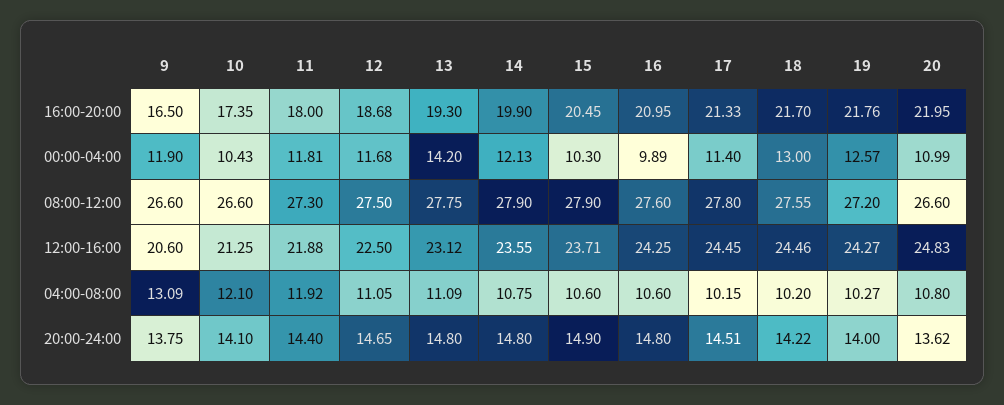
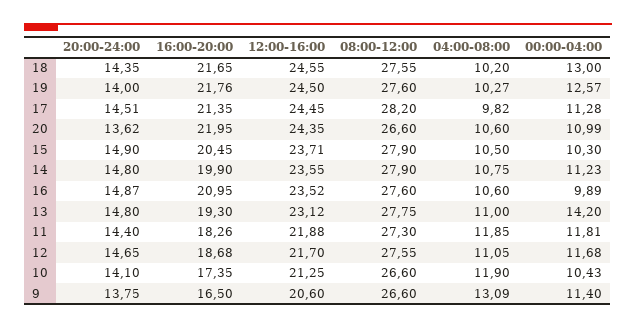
  {
    "9": {
      "16:00-20:00": 16.5,
-     "00:00-04:00": 11.9,
+     "00:00-04:00": 11.4,
      "08:00-12:00": 26.6,
      "12:00-16:00": 20.6,
      "04:00-08:00": 13.09,
      "20:00-24:00": 13.75
    },
    "10": {
      "16:00-20:00": 17.35,
      "00:00-04:00": 10.43,
      "08:00-12:00": 26.6,
      "12:00-16:00": 21.25,
-     "04:00-08:00": 12.1,
+     "04:00-08:00": 11.9,
      "20:00-24:00": 14.1
    },
    "11": {
-     "16:00-20:00": 18,
+     "16:00-20:00": 18.26,
      "00:00-04:00": 11.81,
      "08:00-12:00": 27.3,
      "12:00-16:00": 21.88,
-     "04:00-08:00": 11.92,
+     "04:00-08:00": 11.85,
      "20:00-24:00": 14.4
    },
    "12": {
      "16:00-20:00": 18.68,
      "00:00-04:00": 11.68,
-     "08:00-12:00": 27.5,
+     "08:00-12:00": 27.55,
-     "12:00-16:00": 22.5,
+     "12:00-16:00": 21.7,
      "04:00-08:00": 11.05,
      "20:00-24:00": 14.65
    },
    "13": {
      "16:00-20:00": 19.3,
      "00:00-04:00": 14.2,
      "08:00-12:00": 27.75,
      "12:00-16:00": 23.12,
-     "04:00-08:00": 11.09,
+     "04:00-08:00": 11,
      "20:00-24:00": 14.8
    },
    "14": {
      "16:00-20:00": 19.9,
-     "00:00-04:00": 12.13,
+     "00:00-04:00": 11.23,
      "08:00-12:00": 27.9,
      "12:00-16:00": 23.55,
      "04:00-08:00": 10.75,
      "20:00-24:00": 14.8
    },
    "15": {
      "16:00-20:00": 20.45,
      "00:00-04:00": 10.3,
      "08:00-12:00": 27.9,
      "12:00-16:00": 23.71,
-     "04:00-08:00": 10.6,
+     "04:00-08:00": 10.5,
      "20:00-24:00": 14.9
    },
    "16": {
      "16:00-20:00": 20.95,
      "00:00-04:00": 9.89,
      "08:00-12:00": 27.6,
-     "12:00-16:00": 24.25,
+     "12:00-16:00": 23.52,
      "04:00-08:00": 10.6,
-     "20:00-24:00": 14.8
+     "20:00-24:00": 14.87
    },
    "17": {
-     "16:00-20:00": 21.33,
+     "16:00-20:00": 21.35,
-     "00:00-04:00": 11.4,
+     "00:00-04:00": 11.28,
-     "08:00-12:00": 27.8,
+     "08:00-12:00": 28.2,
      "12:00-16:00": 24.45,
-     "04:00-08:00": 10.15,
+     "04:00-08:00": 9.82,
      "20:00-24:00": 14.51
    },
    "18": {
-     "16:00-20:00": 21.7,
+     "16:00-20:00": 21.65,
      "00:00-04:00": 13,
      "08:00-12:00": 27.55,
-     "12:00-16:00": 24.46,
+     "12:00-16:00": 24.55,
      "04:00-08:00": 10.2,
-     "20:00-24:00": 14.22
+     "20:00-24:00": 14.35
    },
    "19": {
      "16:00-20:00": 21.76,
      "00:00-04:00": 12.57,
-     "08:00-12:00": 27.2,
+     "08:00-12:00": 27.6,
-     "12:00-16:00": 24.27,
+     "12:00-16:00": 24.5,
      "04:00-08:00": 10.27,
      "20:00-24:00": 14
    },
    "20": {
      "16:00-20:00": 21.95,
      "00:00-04:00": 10.99,
      "08:00-12:00": 26.6,
-     "12:00-16:00": 24.83,
+     "12:00-16:00": 24.35,
-     "04:00-08:00": 10.8,
+     "04:00-08:00": 10.6,
      "20:00-24:00": 13.62
    }
  }

